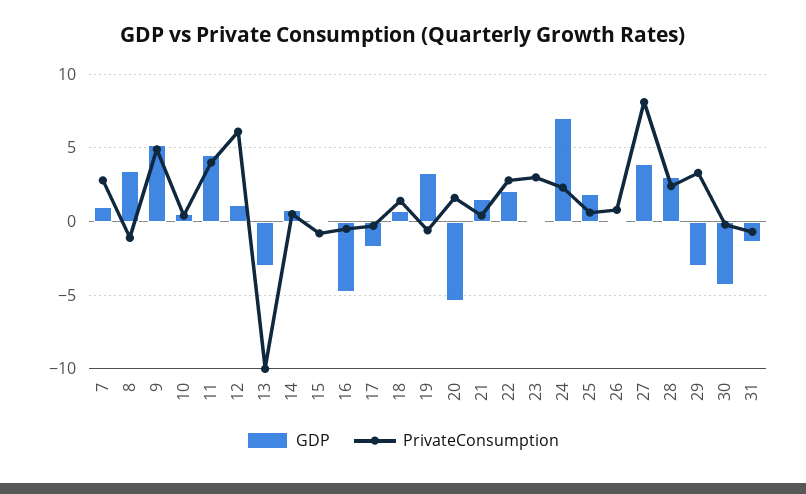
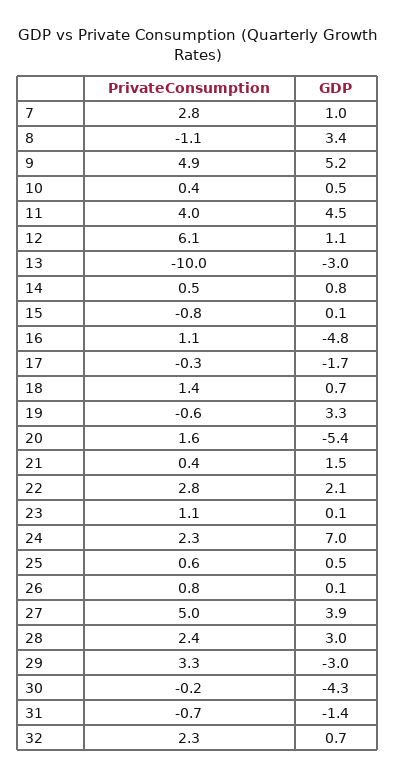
  {
    "GDP": {
      "7": 1,
      "8": 3.4,
      "9": 5.2,
      "10": 0.5,
      "11": 4.5,
      "12": 1.1,
      "13": -3,
      "14": 0.8,
      "15": 0.1,
      "16": -4.8,
      "17": -1.7,
      "18": 0.7,
      "19": 3.3,
      "20": -5.4,
      "21": 1.5,
      "22": 2.1,
      "23": 0.1,
      "24": 7,
-     "25": 2,
+     "25": 0.5,
      "26": 0.1,
      "27": 3.9,
      "28": 3,
      "29": -3,
      "30": -4.3,
-     "31": -1.4
+     "31": -1.4,
+     "32": 0.7
    },
    "PrivateConsumption": {
      "7": 2.8,
      "8": -1.1,
      "9": 4.9,
      "10": 0.4,
      "11": 4,
      "12": 6.1,
      "13": -10,
      "14": 0.5,
      "15": -0.8,
-     "16": -0.5,
+     "16": 1.1,
      "17": -0.3,
      "18": 1.4,
      "19": -0.6,
      "20": 1.6,
      "21": 0.4,
      "22": 2.8,
-     "23": 3,
+     "23": 1.1,
      "24": 2.3,
      "25": 0.6,
      "26": 0.8,
-     "27": 8,
+     "27": 5,
      "28": 2.4,
      "29": 3.3,
      "30": -0.2,
-     "31": -0.7
+     "31": -0.7,
+     "32": 2.3
    }
  }

